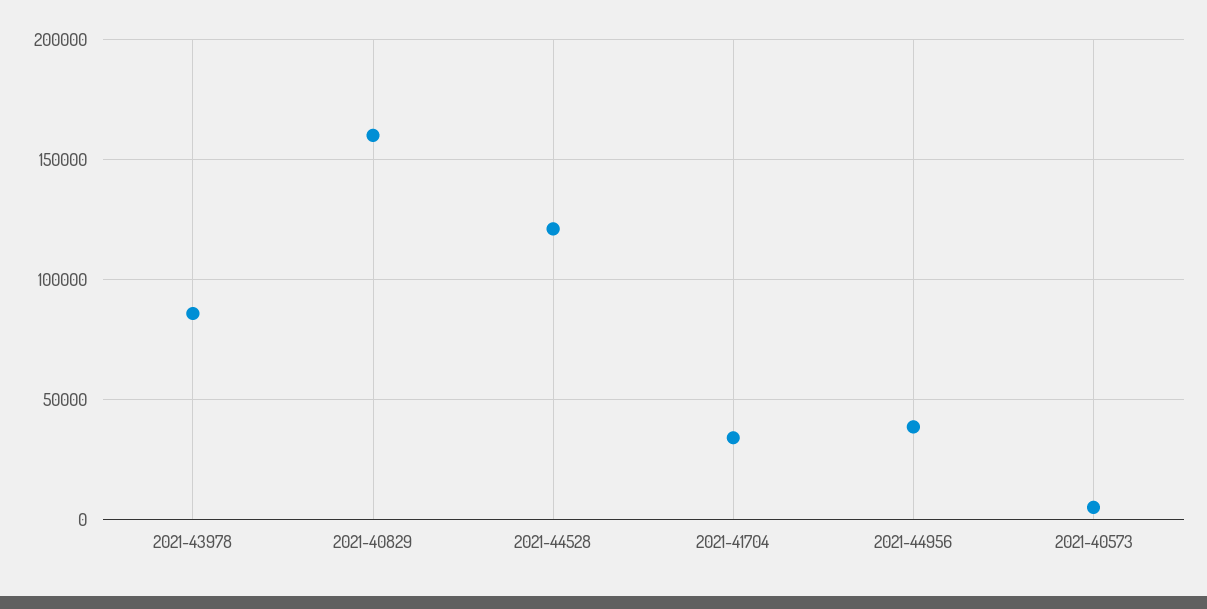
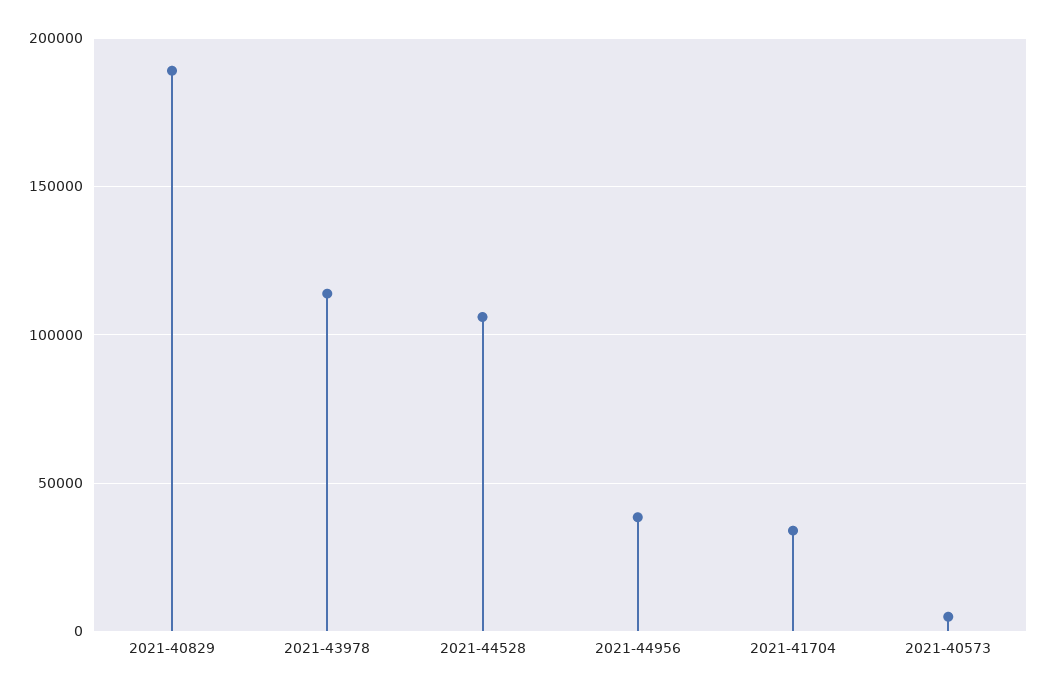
  {
-   "2021-43978": 85000,
+   "2021-43978": 115000,
-   "2021-40829": 160000,
+   "2021-40829": 190000,
-   "2021-44528": 120000,
+   "2021-44528": 105000,
    "2021-41704": 35000,
    "2021-44956": 40000,
    "2021-40573": 5000
  }

